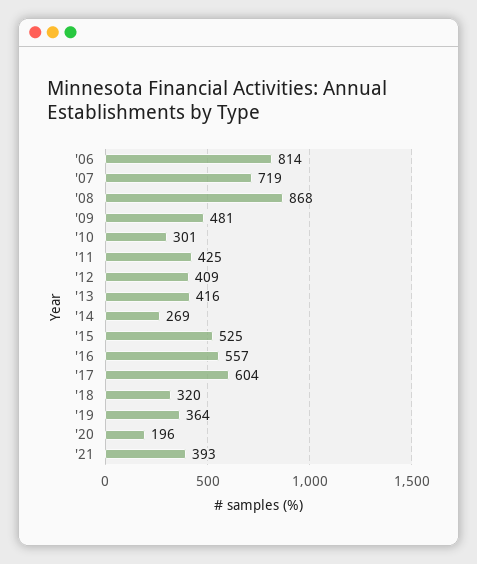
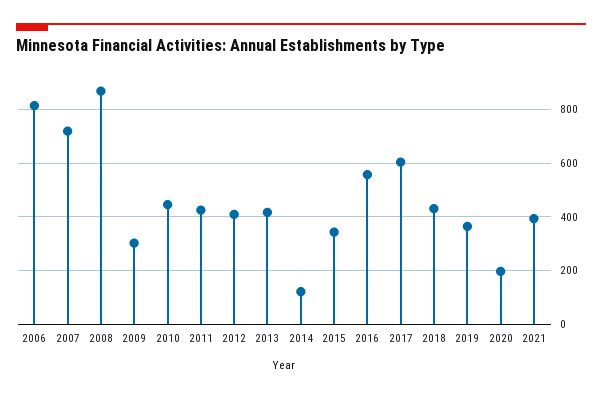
  {
    "'06": 814,
    "'07": 719,
    "'08": 868,
-   "'09": 481,
+   "'09": 300,
-   "'10": 301,
+   "'10": 450,
    "'11": 425,
    "'12": 409,
    "'13": 416,
-   "'14": 269,
+   "'14": 125,
-   "'15": 525,
+   "'15": 350,
    "'16": 557,
    "'17": 604,
-   "'18": 320,
+   "'18": 425,
    "'19": 364,
    "'20": 196,
    "'21": 393
  }

